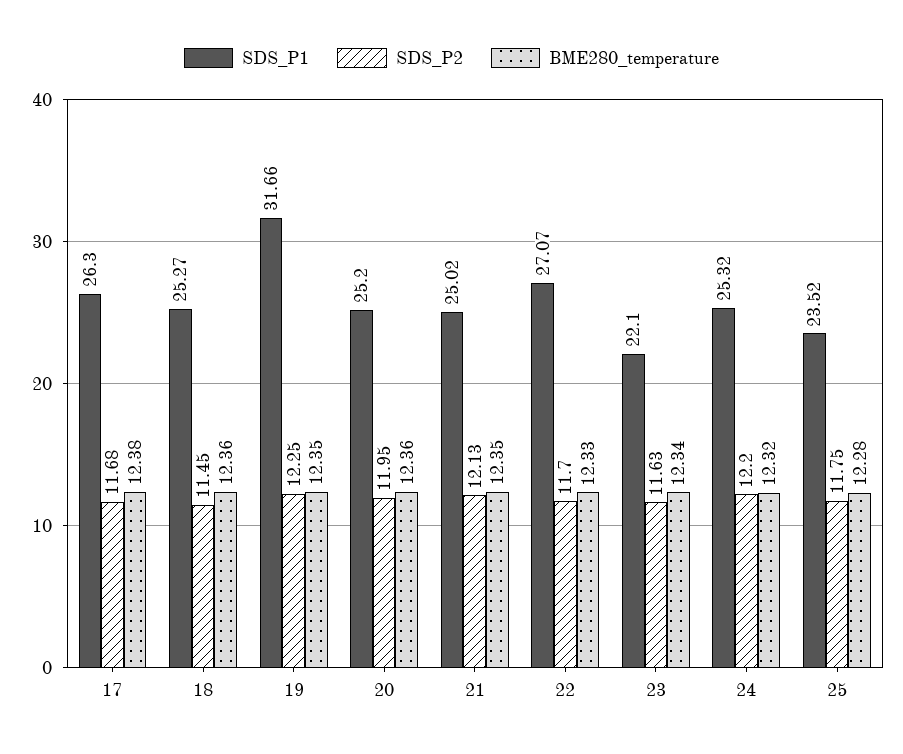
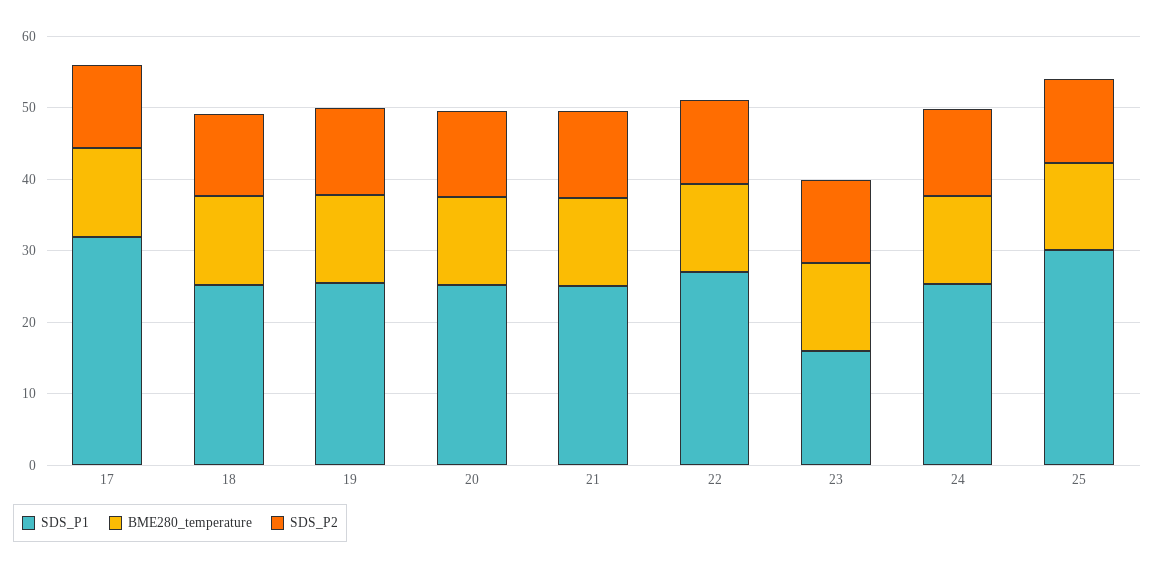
  {
    "SDS_P1": {
-     "17": 26.3,
+     "17": 32,
      "18": 25.27,
-     "19": 31.66,
+     "19": 26,
      "20": 25.2,
      "21": 25.02,
      "22": 27.07,
-     "23": 22.1,
+     "23": 16,
      "24": 25.32,
-     "25": 23.52
+     "25": 30
    },
    "SDS_P2": {
      "17": 11.68,
      "18": 11.45,
      "19": 12.25,
      "20": 11.95,
      "21": 12.13,
      "22": 11.7,
      "23": 11.63,
      "24": 12.2,
      "25": 11.75
    },
    "BME280_temperature": {
      "17": 12.38,
      "18": 12.36,
      "19": 12.35,
      "20": 12.36,
      "21": 12.35,
      "22": 12.33,
      "23": 12.34,
      "24": 12.32,
      "25": 12.28
    }
  }

